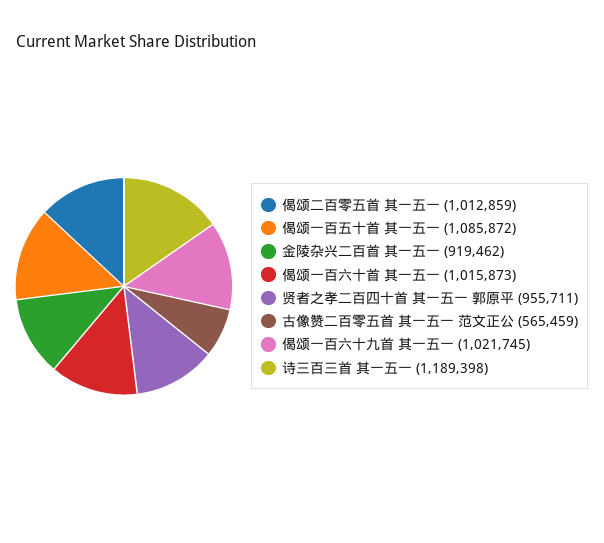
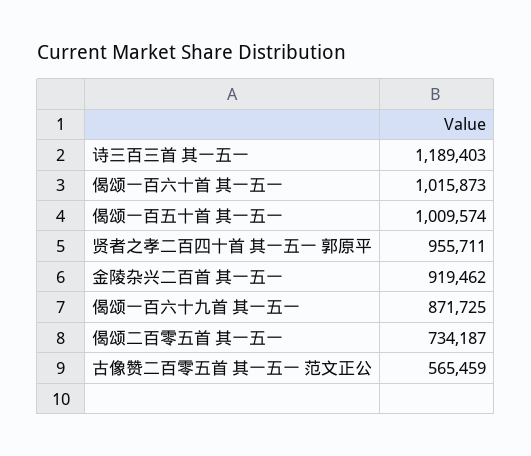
  {
-   "偈颂二百零五首 其一五一": 1012859,
+   "偈颂二百零五首 其一五一": 734187,
-   "偈颂一百五十首 其一五一": 1085872,
+   "偈颂一百五十首 其一五一": 1009574,
    "金陵杂兴二百首 其一五一": 919462,
    "偈颂一百六十首 其一五一": 1015873,
    "贤者之孝二百四十首 其一五一 郭原平": 955711,
    "古像赞二百零五首 其一五一 范文正公": 565459,
-   "偈颂一百六十九首 其一五一": 1021745,
+   "偈颂一百六十九首 其一五一": 871725,
-   "诗三百三首 其一五一": 1189398
+   "诗三百三首 其一五一": 1189403
  }

